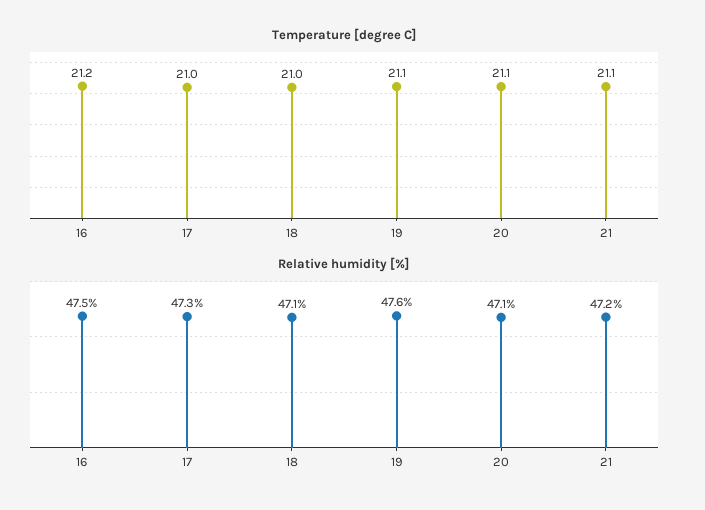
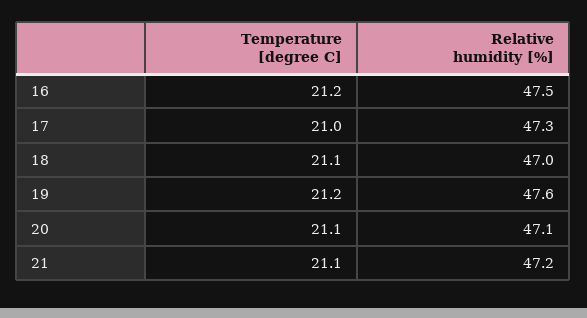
  {
    "Temperature [degree C]": {
      "16": 21.2,
      "17": 21,
-     "18": 21,
+     "18": 21.1,
-     "19": 21.1,
+     "19": 21.2,
      "20": 21.1,
      "21": 21.1
    },
    "Relative humidity [%]": {
      "16": 47.5,
      "17": 47.3,
-     "18": 47.1,
+     "18": 47,
      "19": 47.6,
      "20": 47.1,
      "21": 47.2
    }
  }

